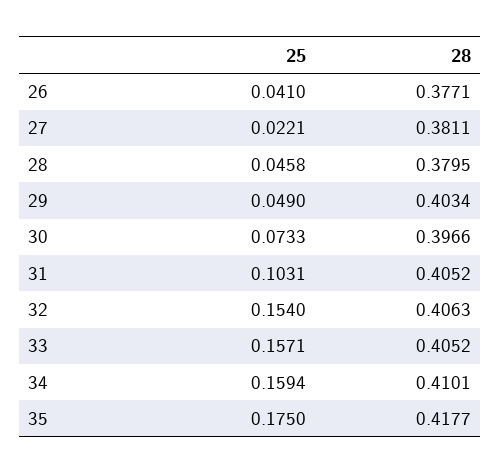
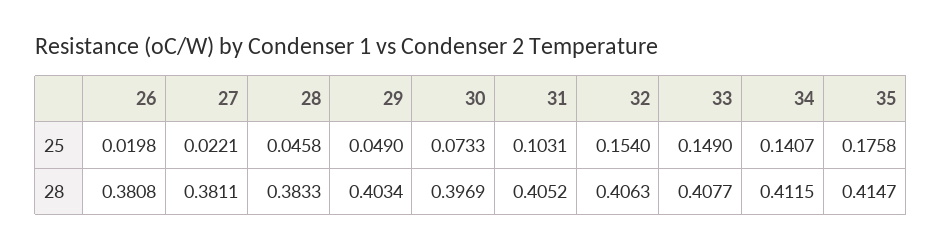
  {
    "25": {
-     "26": 0.041,
+     "26": 0.0198,
      "27": 0.0221,
      "28": 0.0458,
      "29": 0.049,
      "30": 0.0733,
      "31": 0.1031,
      "32": 0.154,
-     "33": 0.1571,
+     "33": 0.149,
-     "34": 0.1594,
+     "34": 0.1407,
-     "35": 0.175
+     "35": 0.1758
    },
    "28": {
-     "26": 0.3771,
+     "26": 0.3808,
      "27": 0.3811,
-     "28": 0.3795,
+     "28": 0.3833,
      "29": 0.4034,
-     "30": 0.3966,
+     "30": 0.3969,
      "31": 0.4052,
      "32": 0.4063,
-     "33": 0.4052,
+     "33": 0.4077,
-     "34": 0.4101,
+     "34": 0.4115,
-     "35": 0.4177
+     "35": 0.4147
    }
  }

